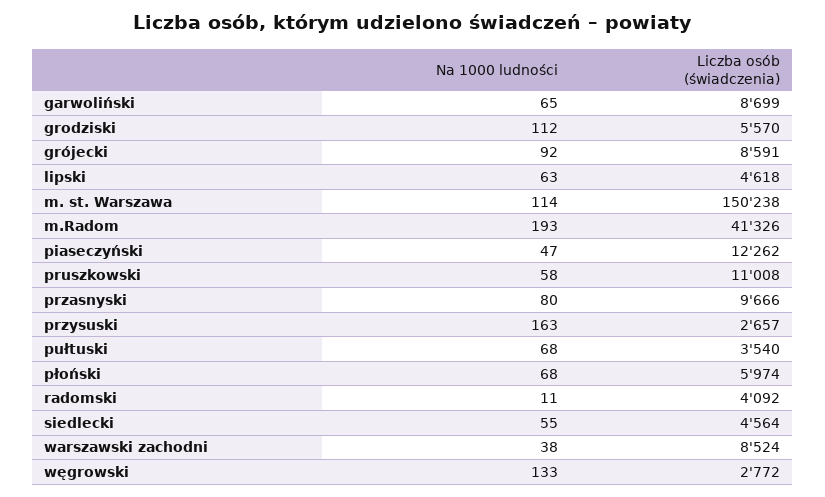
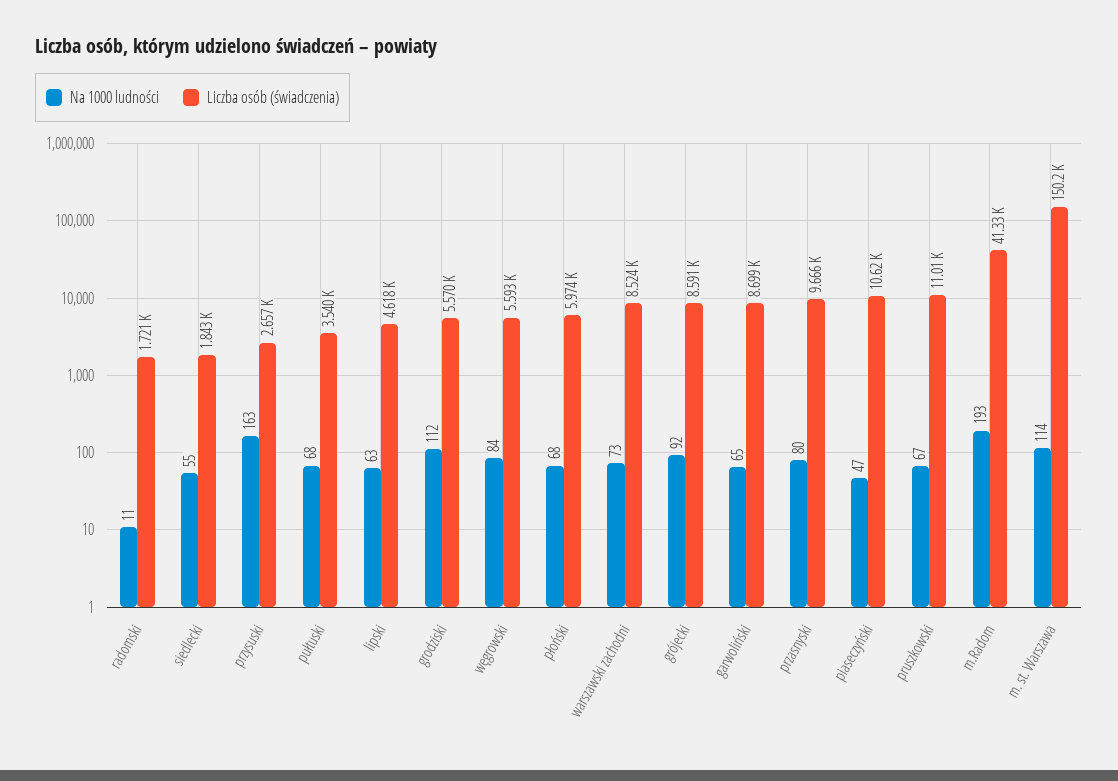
  {
    "Na 1000 ludności": {
      "garwoliński": 65,
      "grodziski": 112,
      "grójecki": 92,
      "lipski": 63,
      "m. st. Warszawa": 114,
      "m.Radom": 193,
      "piaseczyński": 47,
-     "pruszkowski": 58,
+     "pruszkowski": 67,
      "przasnyski": 80,
      "przysuski": 163,
      "pułtuski": 68,
      "płoński": 68,
      "radomski": 11,
      "siedlecki": 55,
-     "warszawski zachodni": 38,
+     "warszawski zachodni": 73,
-     "węgrowski": 133
+     "węgrowski": 84
    },
    "Liczba osób (świadczenia)": {
      "garwoliński": 8699,
      "grodziski": 5570,
      "grójecki": 8591,
      "lipski": 4618,
      "m. st. Warszawa": 150238,
      "m.Radom": 41326,
-     "piaseczyński": 12262,
+     "piaseczyński": 10620,
      "pruszkowski": 11008,
      "przasnyski": 9666,
      "przysuski": 2657,
      "pułtuski": 3540,
      "płoński": 5974,
-     "radomski": 4092,
+     "radomski": 1721,
-     "siedlecki": 4564,
+     "siedlecki": 1843,
      "warszawski zachodni": 8524,
-     "węgrowski": 2772
+     "węgrowski": 5593
    }
  }

